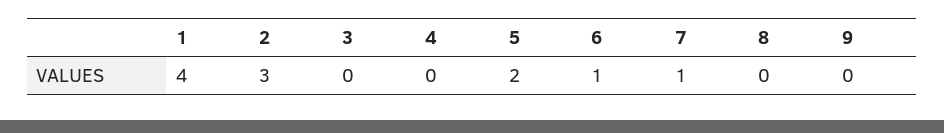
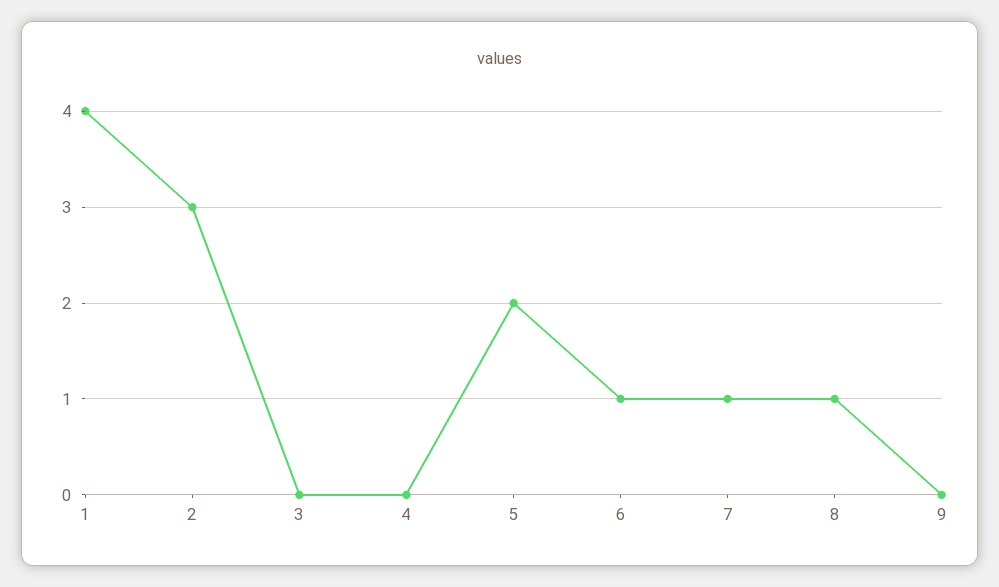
  {
    "1": 4,
    "2": 3,
    "3": 0,
    "4": 0,
    "5": 2,
    "6": 1,
    "7": 1,
-   "8": 0,
+   "8": 1,
    "9": 0
  }

